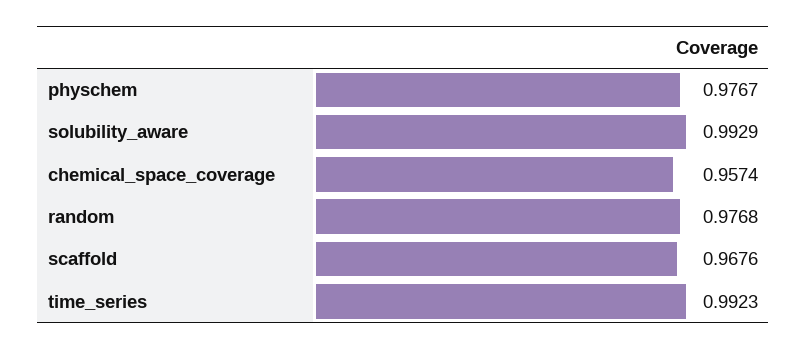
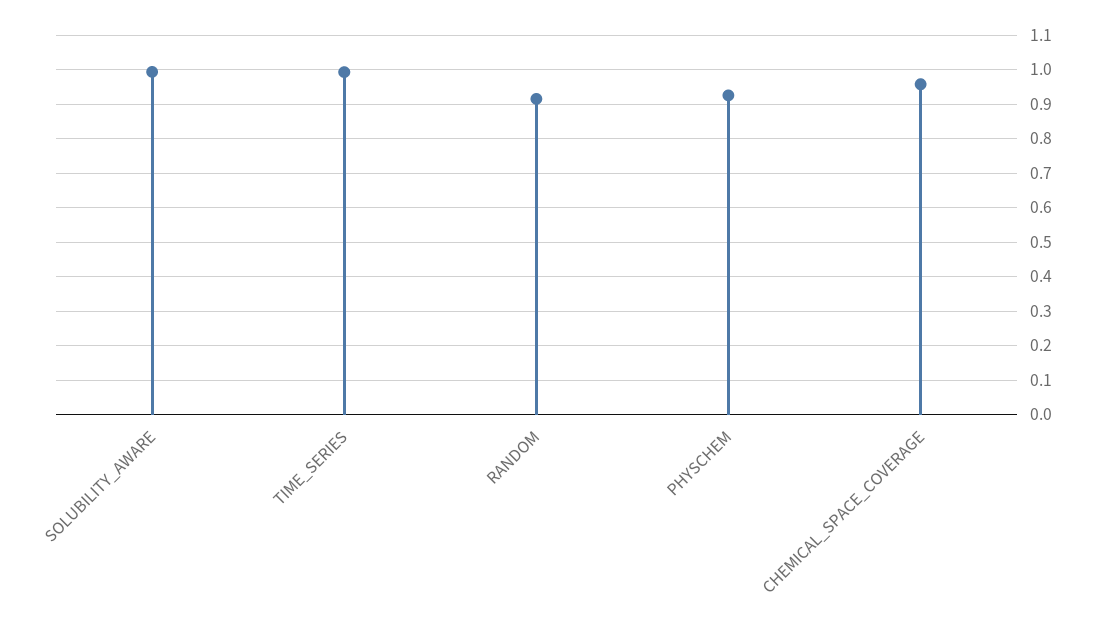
  {
-   "physchem": 0.9767,
+   "physchem": 0.92,
    "solubility_aware": 0.9929,
    "chemical_space_coverage": 0.9574,
-   "random": 0.9768,
+   "random": 0.92,
-   "scaffold": 0.9676,
    "time_series": 0.9923
  }

